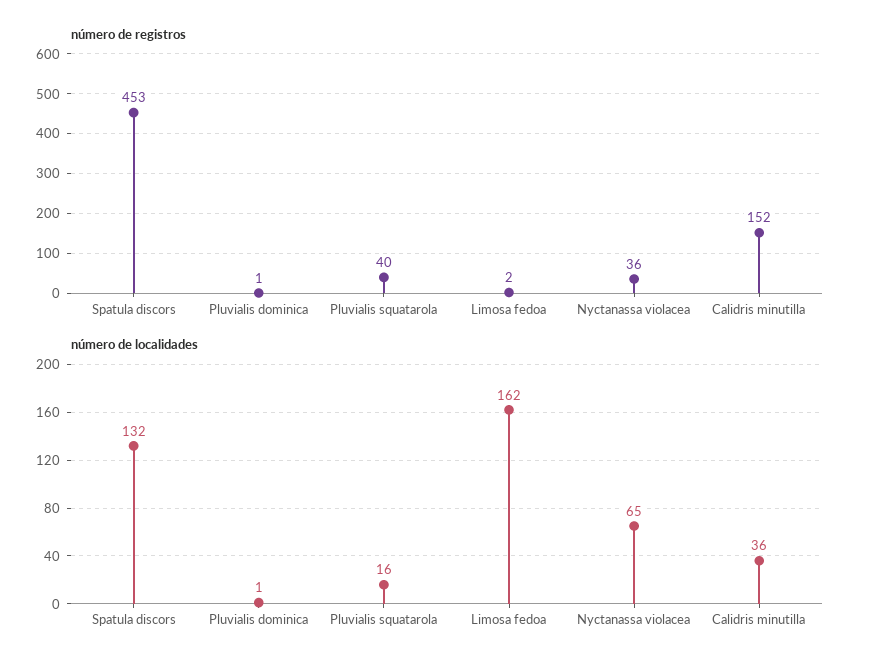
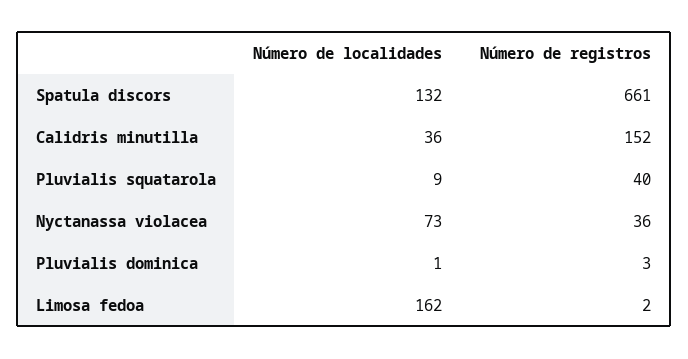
  {
    "número de registros": {
-     "Spatula discors": 453,
+     "Spatula discors": 661,
-     "Pluvialis dominica": 1,
+     "Pluvialis dominica": 3,
      "Pluvialis squatarola": 40,
      "Limosa fedoa": 2,
      "Nyctanassa violacea": 36,
      "Calidris minutilla": 152
    },
    "número de localidades": {
      "Spatula discors": 132,
      "Pluvialis dominica": 1,
-     "Pluvialis squatarola": 16,
+     "Pluvialis squatarola": 9,
      "Limosa fedoa": 162,
-     "Nyctanassa violacea": 65,
+     "Nyctanassa violacea": 73,
      "Calidris minutilla": 36
    }
  }

